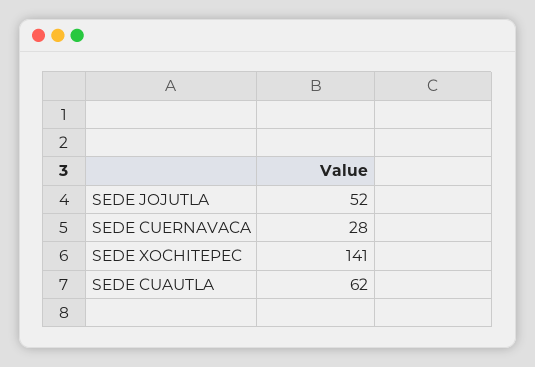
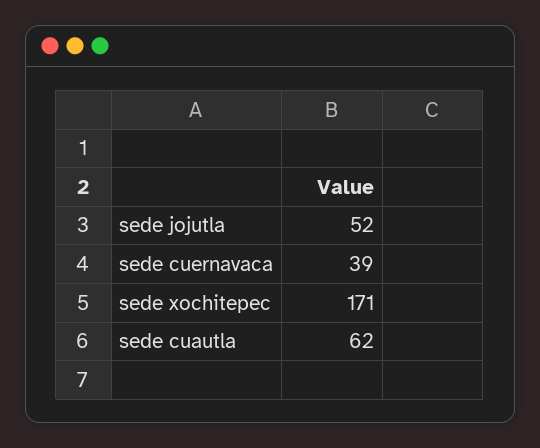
  {
    "SEDE JOJUTLA": 52,
-   "SEDE CUERNAVACA": 28,
+   "SEDE CUERNAVACA": 39,
-   "SEDE XOCHITEPEC": 141,
+   "SEDE XOCHITEPEC": 171,
    "SEDE CUAUTLA": 62
  }

